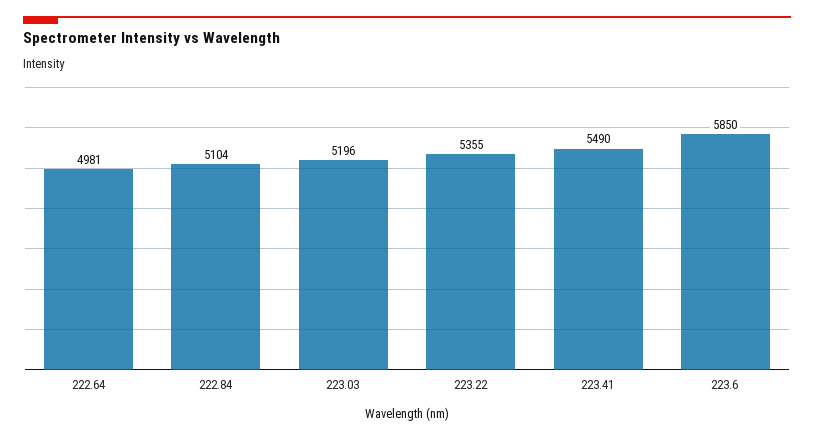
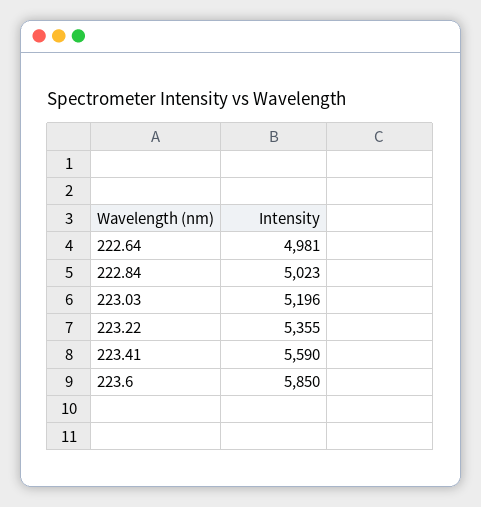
  {
    "222.64": 4981,
-   "222.84": 5104,
+   "222.84": 5023,
    "223.03": 5196,
    "223.22": 5355,
-   "223.41": 5490,
+   "223.41": 5590,
    "223.6": 5850
  }

